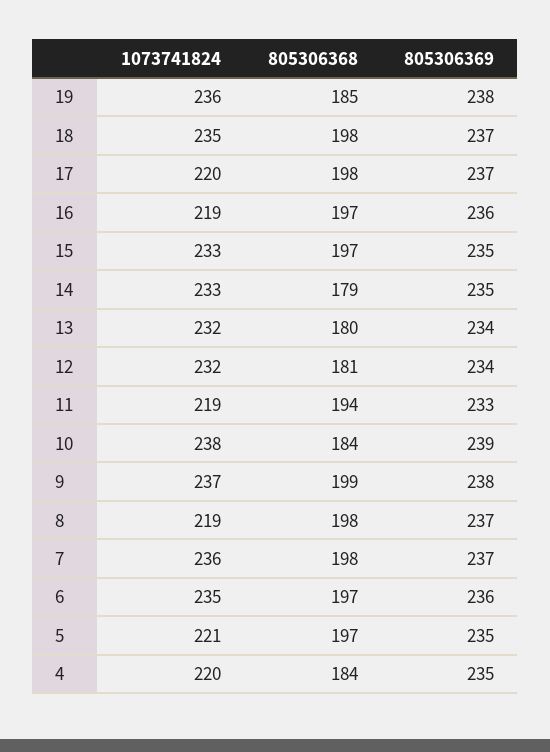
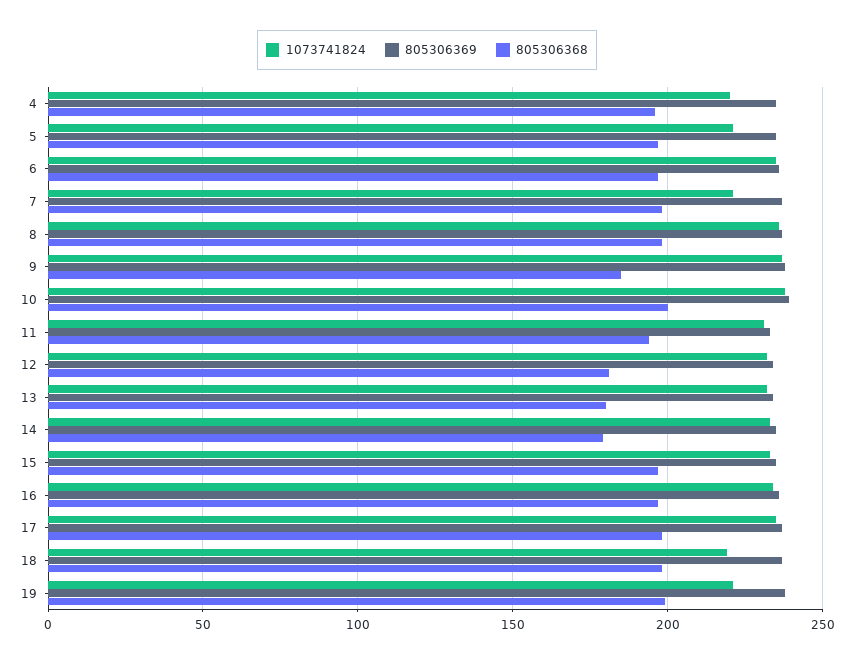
  {
    "1073741824": {
-     "19": 236,
+     "19": 220,
-     "18": 235,
+     "18": 220,
-     "17": 220,
+     "17": 235,
-     "16": 219,
+     "16": 235,
      "15": 233,
      "14": 233,
      "13": 232,
      "12": 232,
-     "11": 219,
+     "11": 230,
      "10": 238,
      "9": 237,
-     "8": 219,
+     "8": 235,
-     "7": 236,
+     "7": 220,
      "6": 235,
      "5": 221,
      "4": 220
    },
    "805306368": {
-     "19": 185,
+     "19": 200,
      "18": 198,
      "17": 198,
      "16": 197,
      "15": 197,
      "14": 179,
      "13": 180,
      "12": 181,
      "11": 194,
-     "10": 184,
+     "10": 200,
-     "9": 199,
+     "9": 185,
      "8": 198,
      "7": 198,
      "6": 197,
      "5": 197,
-     "4": 184
+     "4": 195
    },
    "805306369": {
      "19": 238,
      "18": 237,
      "17": 237,
      "16": 236,
      "15": 235,
      "14": 235,
      "13": 234,
      "12": 234,
      "11": 233,
      "10": 239,
      "9": 238,
      "8": 237,
      "7": 237,
      "6": 236,
      "5": 235,
      "4": 235
    }
  }

